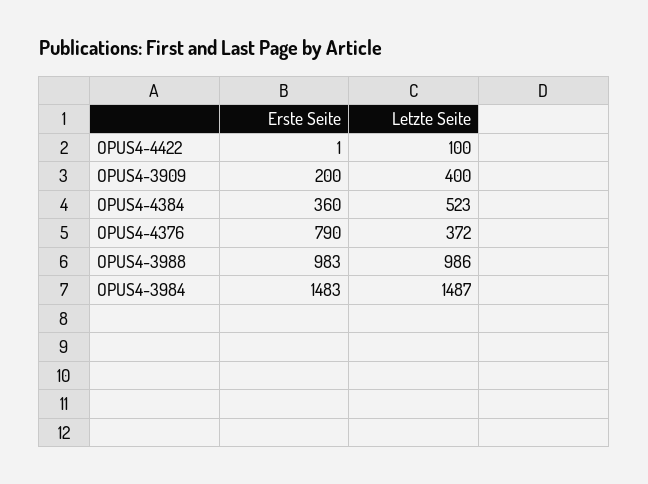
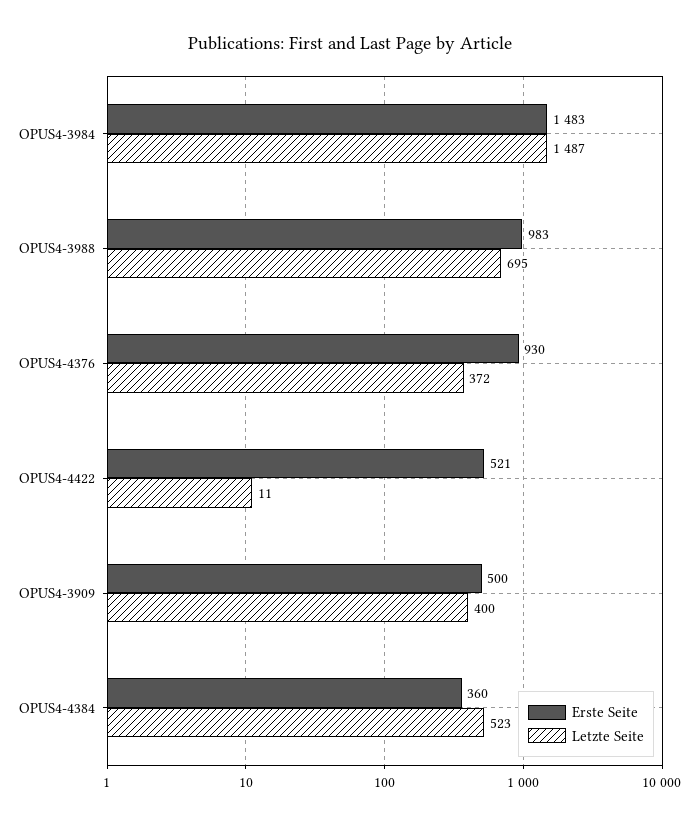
  {
    "Erste Seite": {
-     "OPUS4-4422": 1,
+     "OPUS4-4422": 521,
-     "OPUS4-3909": 200,
+     "OPUS4-3909": 500,
      "OPUS4-4384": 360,
-     "OPUS4-4376": 790,
+     "OPUS4-4376": 930,
      "OPUS4-3988": 983,
      "OPUS4-3984": 1483
    },
    "Letzte Seite": {
-     "OPUS4-4422": 100,
+     "OPUS4-4422": 11,
      "OPUS4-3909": 400,
      "OPUS4-4384": 523,
      "OPUS4-4376": 372,
-     "OPUS4-3988": 986,
+     "OPUS4-3988": 695,
      "OPUS4-3984": 1487
    }
  }

